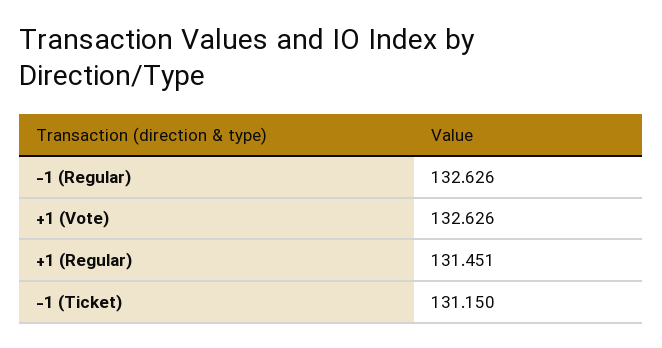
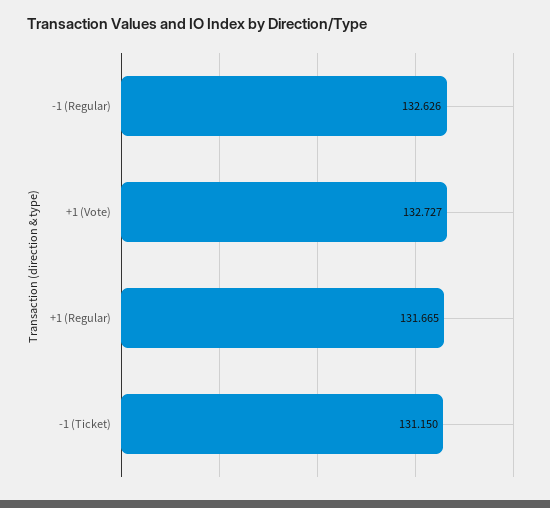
  {
    "-1 (Regular)": 132.626,
-   "+1 (Vote)": 132.626,
+   "+1 (Vote)": 132.727,
-   "+1 (Regular)": 131.451,
+   "+1 (Regular)": 131.665,
    "-1 (Ticket)": 131.15
  }

